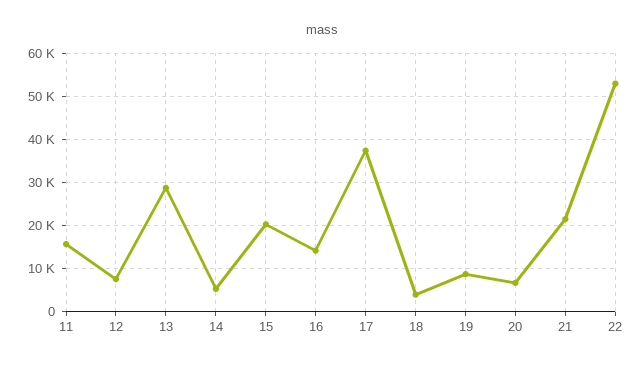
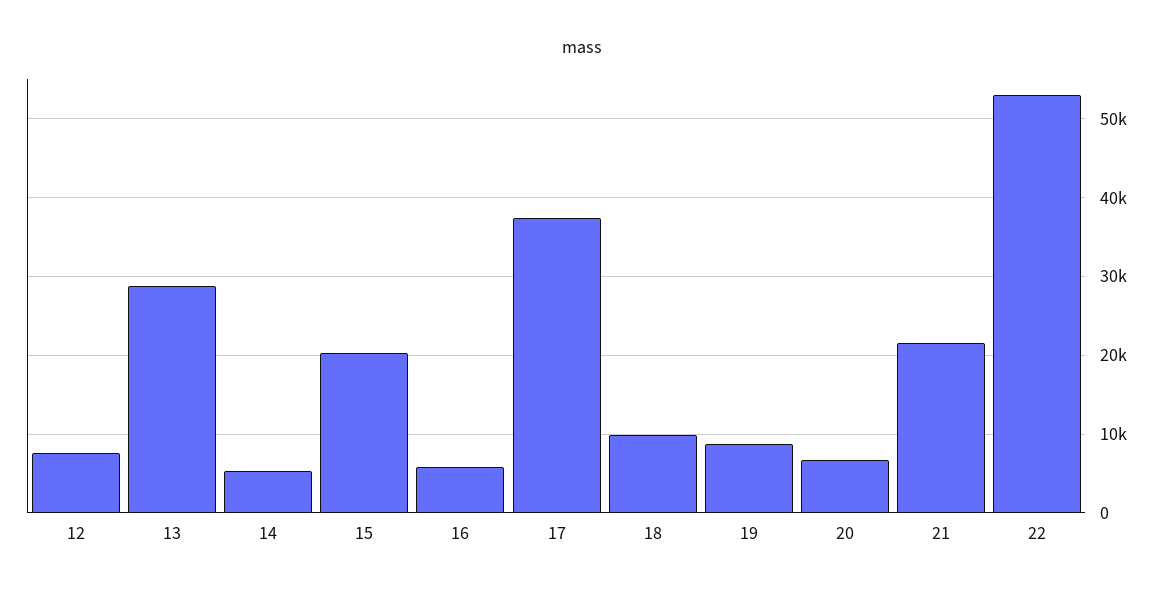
  {
-   "11": 16000,
    "12": 8000,
    "13": 29000,
    "14": 5000,
    "15": 20000,
-   "16": 14000,
+   "16": 6000,
    "17": 37000,
-   "18": 4000,
+   "18": 10000,
    "19": 9000,
    "20": 7000,
    "21": 22000,
    "22": 53000
  }

